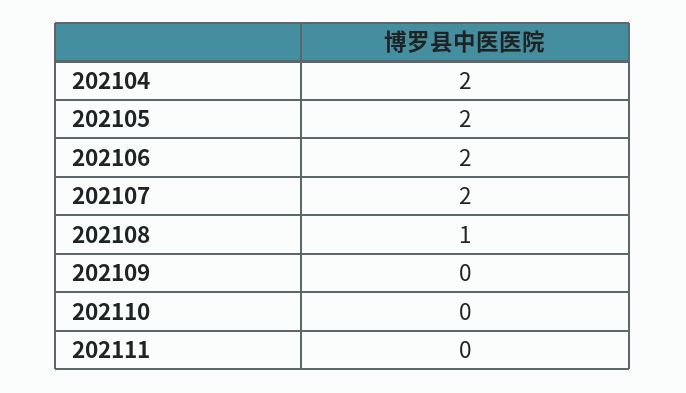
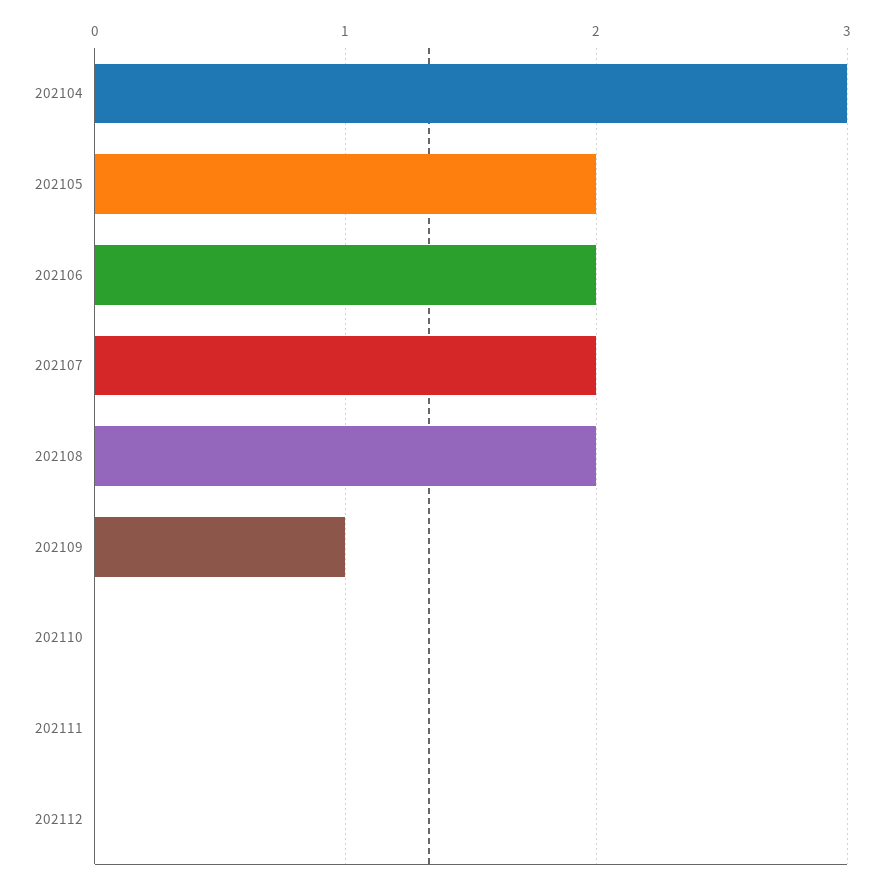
  {
-   "202104": 2,
+   "202104": 3,
    "202105": 2,
    "202106": 2,
    "202107": 2,
-   "202108": 1,
+   "202108": 2,
-   "202109": 0,
+   "202109": 1,
    "202110": 0,
-   "202111": 0
+   "202111": 0,
+   "202112": 0
  }

